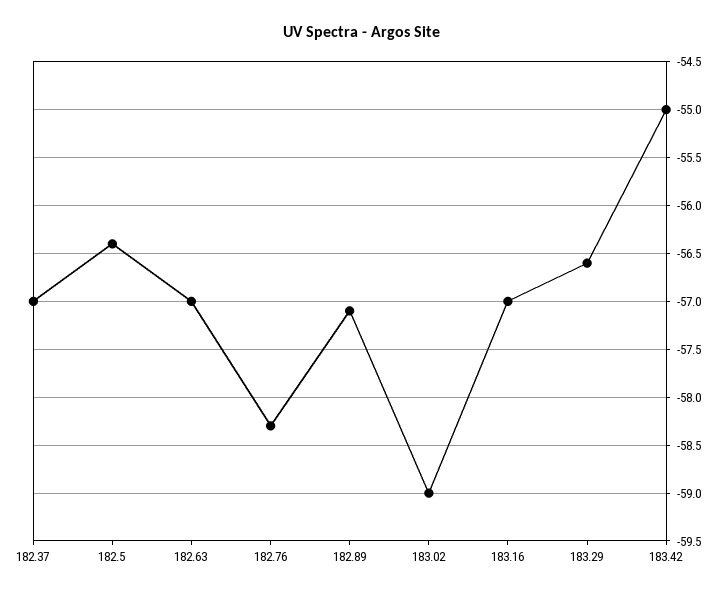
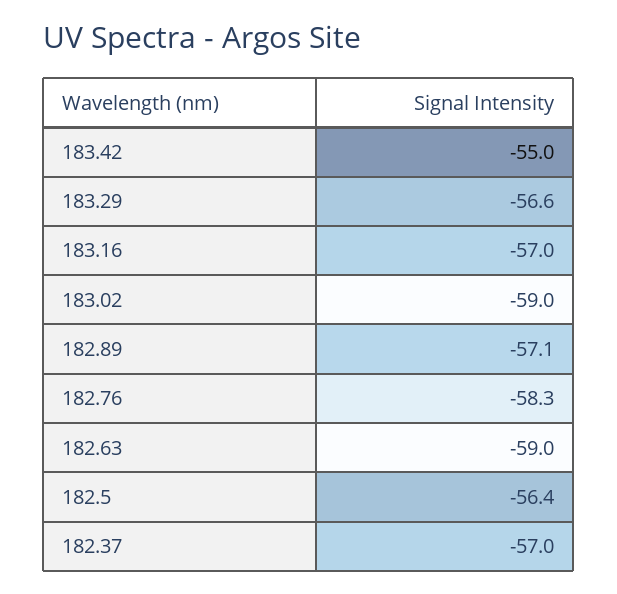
  {
    "182.37": -57,
    "182.5": -56.4,
-   "182.63": -57,
+   "182.63": -59,
    "182.76": -58.3,
    "182.89": -57.1,
    "183.02": -59,
    "183.16": -57,
    "183.29": -56.6,
    "183.42": -55
  }

